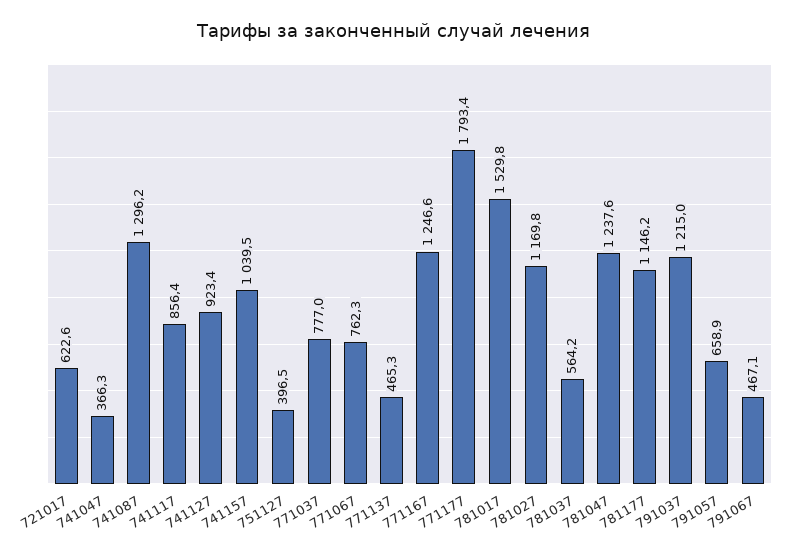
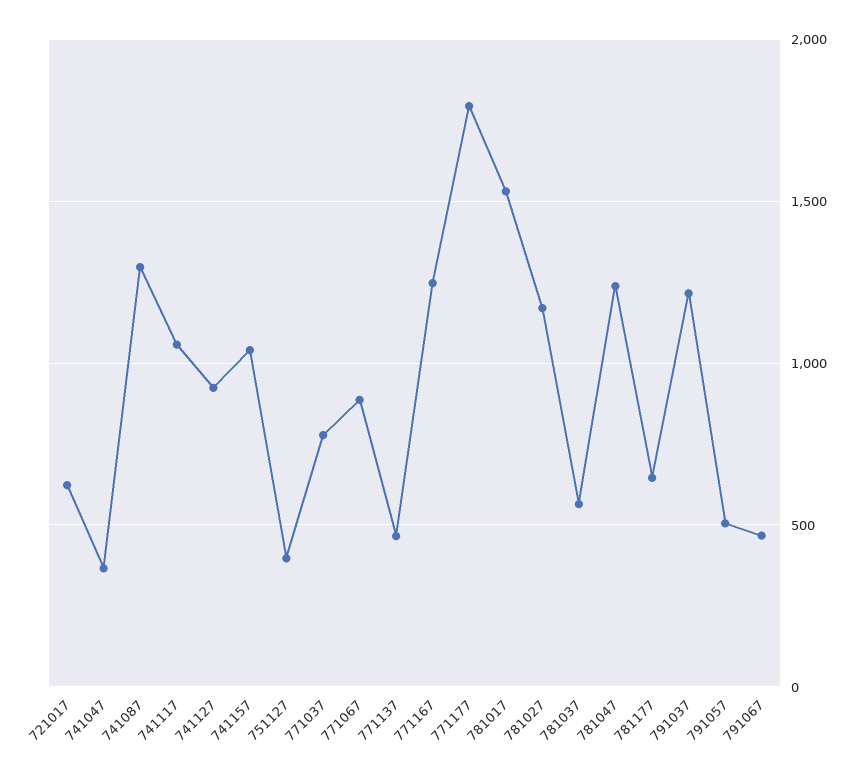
  {
    "721017": 622.6,
    "741047": 366.3,
    "741087": 1296.2,
-   "741117": 856.4,
+   "741117": 1050,
    "741127": 923.4,
    "741157": 1039.5,
    "751127": 396.5,
    "771037": 777,
-   "771067": 762.3,
+   "771067": 900,
    "771137": 465.3,
    "771167": 1246.6,
    "771177": 1793.4,
    "781017": 1529.8,
    "781027": 1169.8,
    "781037": 564.2,
    "781047": 1237.6,
-   "781177": 1146.2,
+   "781177": 650,
    "791037": 1215,
-   "791057": 658.9,
+   "791057": 500,
    "791067": 467.1
  }

